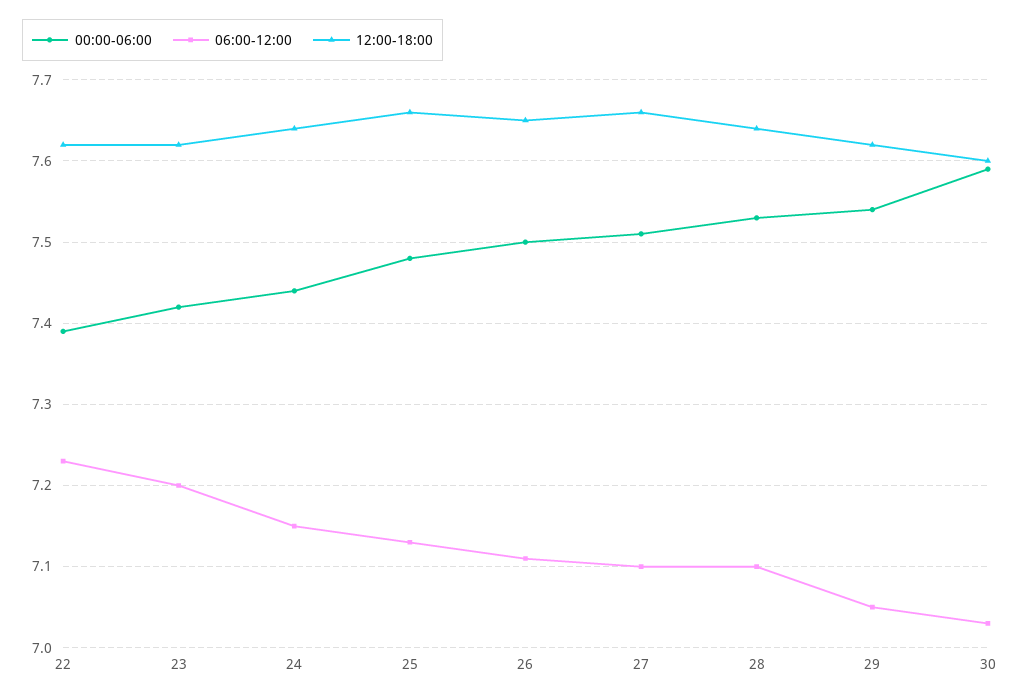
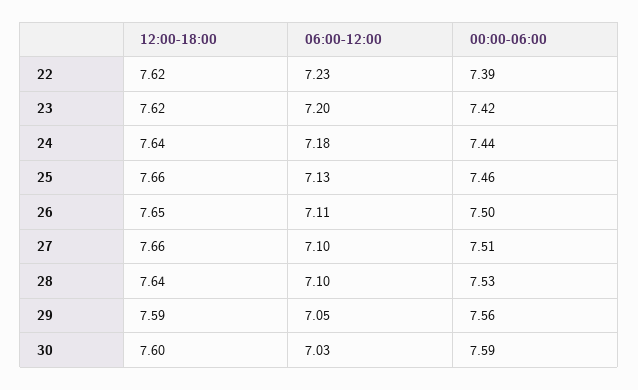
  {
    "00:00-06:00": {
      "22": 7.39,
      "23": 7.42,
      "24": 7.44,
-     "25": 7.48,
+     "25": 7.46,
      "26": 7.5,
      "27": 7.51,
      "28": 7.53,
-     "29": 7.54,
+     "29": 7.56,
      "30": 7.59
    },
    "06:00-12:00": {
      "22": 7.23,
      "23": 7.2,
-     "24": 7.15,
+     "24": 7.18,
      "25": 7.13,
      "26": 7.11,
      "27": 7.1,
      "28": 7.1,
      "29": 7.05,
      "30": 7.03
    },
    "12:00-18:00": {
      "22": 7.62,
      "23": 7.62,
      "24": 7.64,
      "25": 7.66,
      "26": 7.65,
      "27": 7.66,
      "28": 7.64,
-     "29": 7.62,
+     "29": 7.59,
      "30": 7.6
    }
  }

